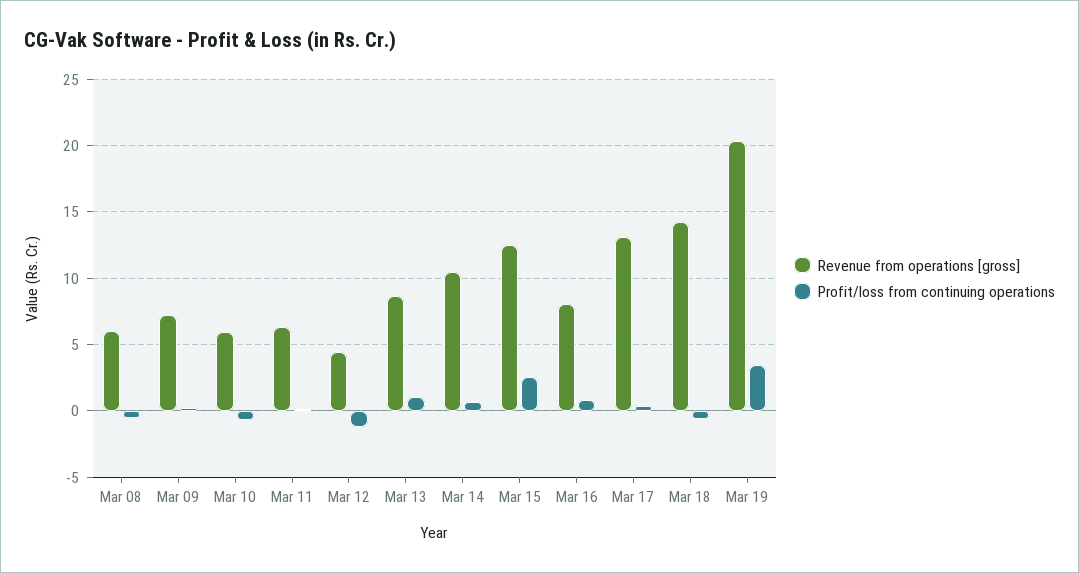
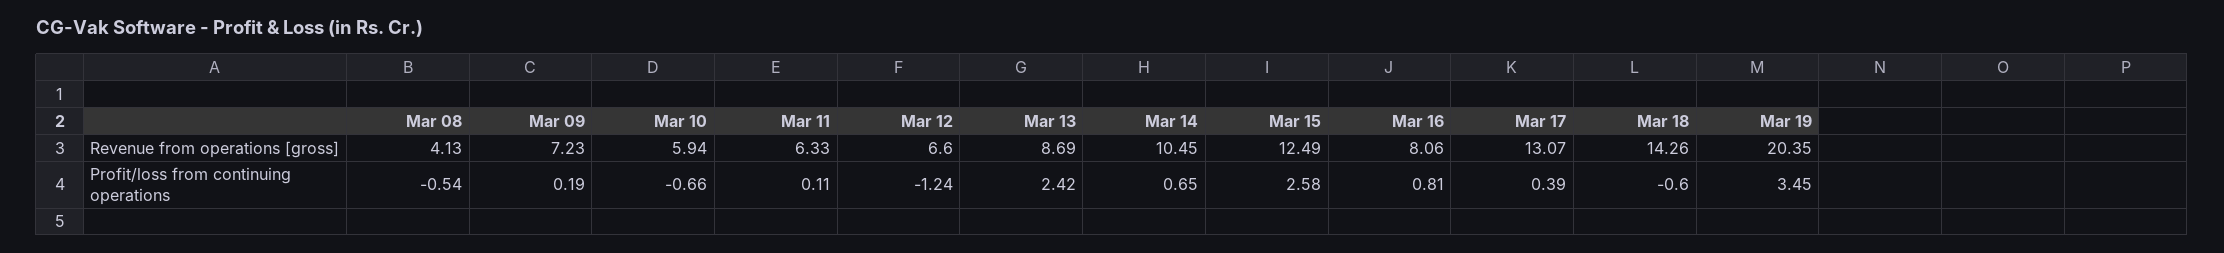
  {
    "Revenue from operations [gross]": {
-     "Mar 08": 6,
+     "Mar 08": 4.13,
      "Mar 09": 7.23,
      "Mar 10": 5.94,
      "Mar 11": 6.33,
-     "Mar 12": 4.5,
+     "Mar 12": 6.6,
      "Mar 13": 8.69,
      "Mar 14": 10.45,
      "Mar 15": 12.49,
      "Mar 16": 8.06,
      "Mar 17": 13.07,
      "Mar 18": 14.26,
      "Mar 19": 20.35
    },
    "Profit/loss from continuing operations": {
      "Mar 08": -0.54,
      "Mar 09": 0.19,
      "Mar 10": -0.66,
      "Mar 11": 0.11,
      "Mar 12": -1.24,
-     "Mar 13": 1,
+     "Mar 13": 2.42,
      "Mar 14": 0.65,
      "Mar 15": 2.58,
      "Mar 16": 0.81,
      "Mar 17": 0.39,
      "Mar 18": -0.6,
      "Mar 19": 3.45
    }
  }

